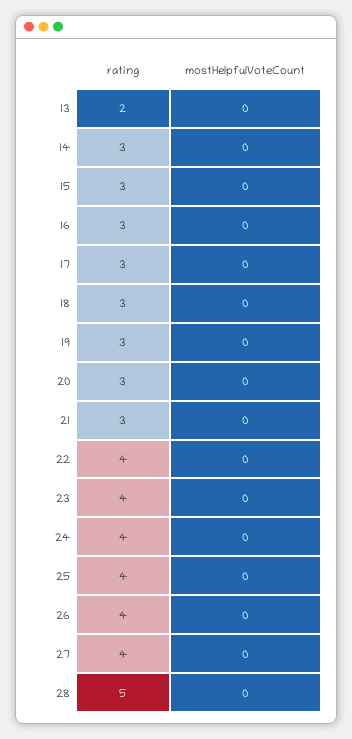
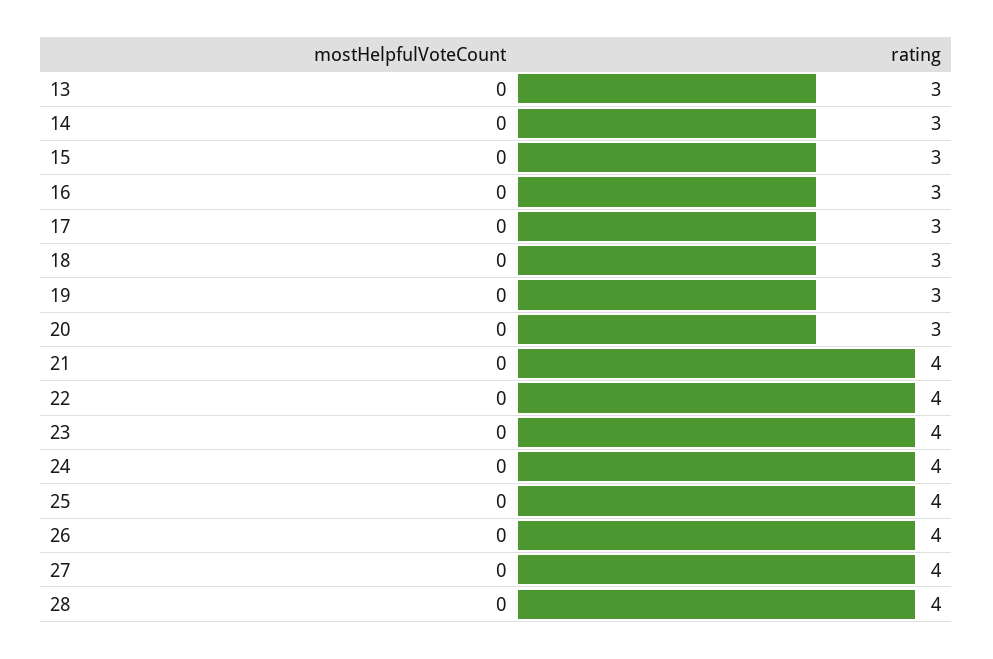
  {
    "rating": {
-     "13": 2,
+     "13": 3,
      "14": 3,
      "15": 3,
      "16": 3,
      "17": 3,
      "18": 3,
      "19": 3,
      "20": 3,
-     "21": 3,
+     "21": 4,
      "22": 4,
      "23": 4,
      "24": 4,
      "25": 4,
      "26": 4,
      "27": 4,
-     "28": 5
+     "28": 4
    },
    "mostHelpfulVoteCount": {
      "13": 0,
      "14": 0,
      "15": 0,
      "16": 0,
      "17": 0,
      "18": 0,
      "19": 0,
      "20": 0,
      "21": 0,
      "22": 0,
      "23": 0,
      "24": 0,
      "25": 0,
      "26": 0,
      "27": 0,
      "28": 0
    }
  }

